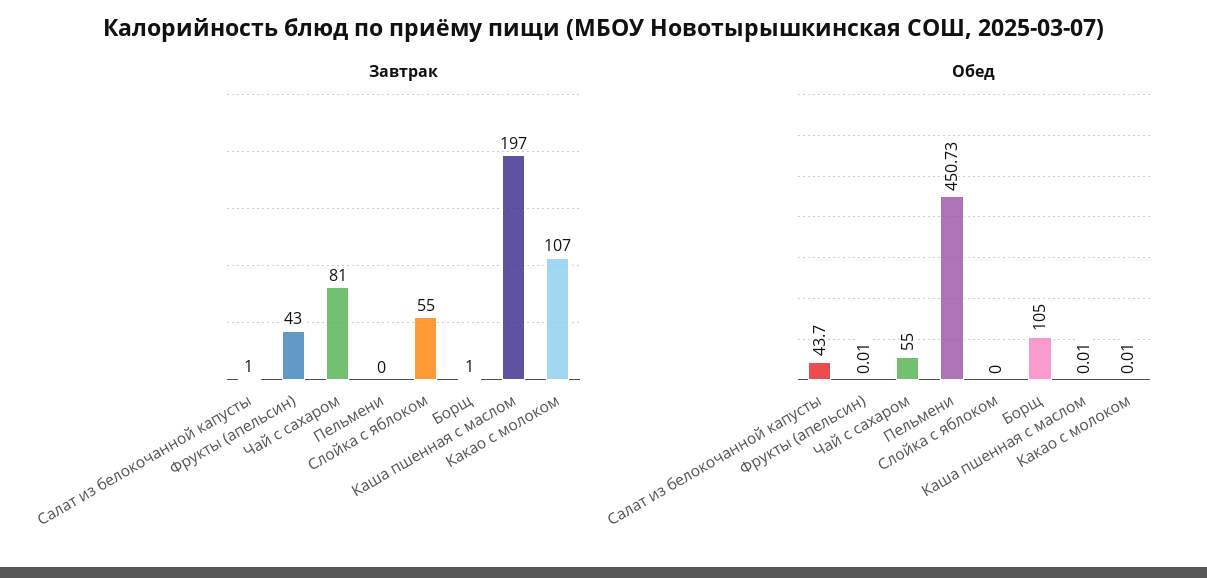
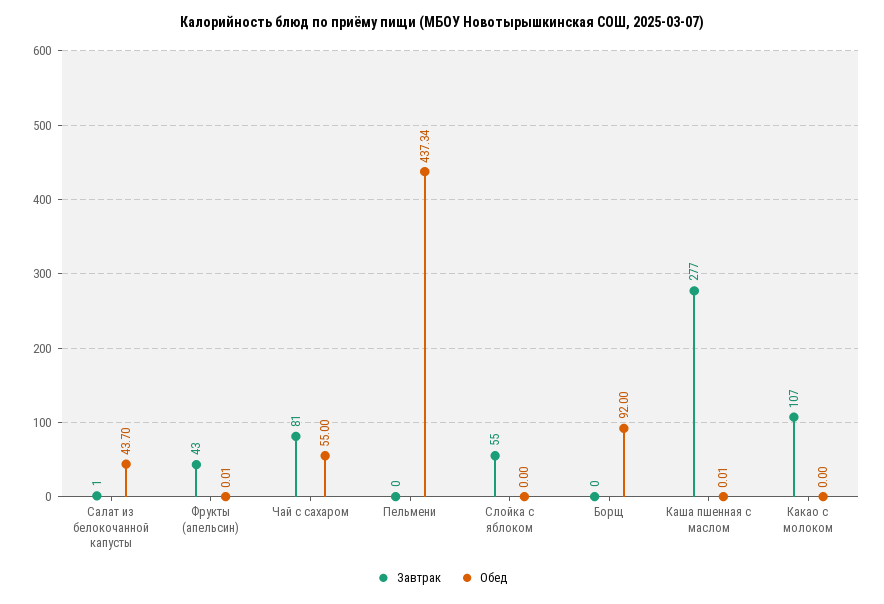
  {
    "Завтрак": {
      "Салат из белокочанной капусты": 1,
      "Фрукты (апельсин)": 43,
      "Чай с сахаром": 81,
      "Пельмени": 0,
      "Слойка с яблоком": 55,
-     "Борщ": 1,
+     "Борщ": 0,
-     "Каша пшенная с маслом": 197,
+     "Каша пшенная с маслом": 277,
      "Какао с молоком": 107
    },
    "Обед": {
      "Салат из белокочанной капусты": 43.7,
      "Фрукты (апельсин)": 0.01,
      "Чай с сахаром": 55,
-     "Пельмени": 450.73,
+     "Пельмени": 437.34,
      "Слойка с яблоком": 0,
-     "Борщ": 105,
+     "Борщ": 92,
      "Каша пшенная с маслом": 0.01,
-     "Какао с молоком": 0.01
+     "Какао с молоком": 0
    }
  }

